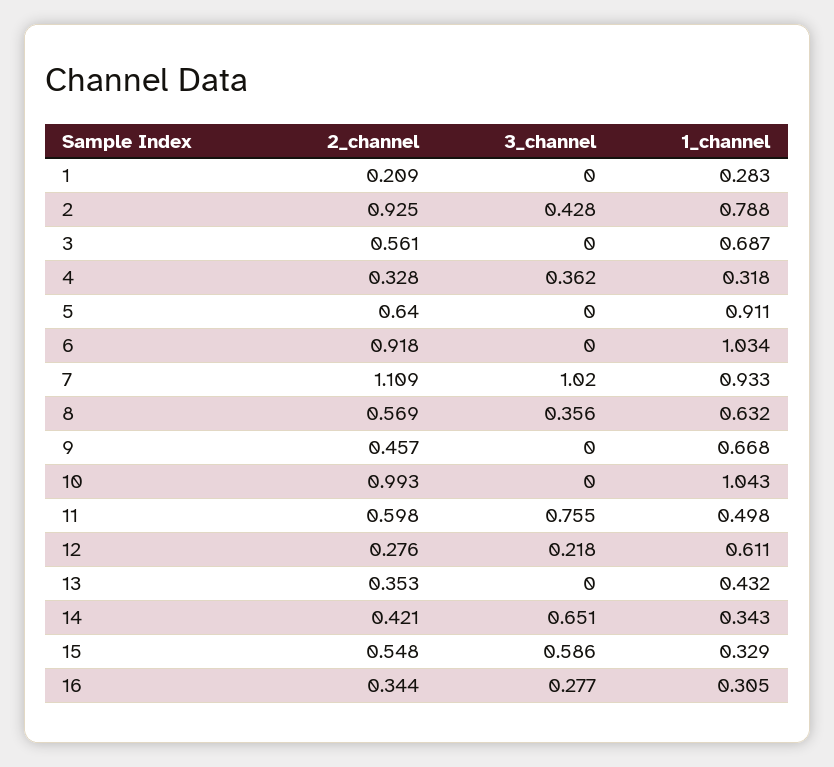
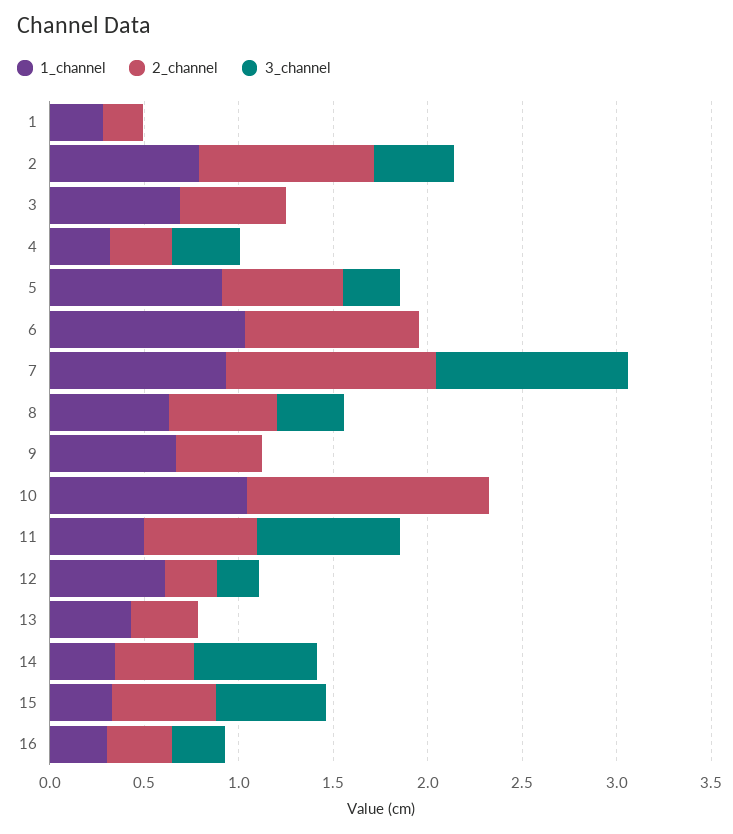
  {
    "2_channel": {
      "1": 0.209,
      "2": 0.925,
      "3": 0.561,
      "4": 0.328,
      "5": 0.64,
      "6": 0.918,
      "7": 1.109,
      "8": 0.569,
      "9": 0.457,
-     "10": 0.993,
+     "10": 1.3,
      "11": 0.598,
      "12": 0.276,
      "13": 0.353,
      "14": 0.421,
      "15": 0.548,
      "16": 0.344
    },
    "3_channel": {
      "1": 0,
      "2": 0.428,
      "3": 0,
      "4": 0.362,
-     "5": 0,
+     "5": 0.3,
      "6": 0,
      "7": 1.02,
      "8": 0.356,
      "9": 0,
      "10": 0,
      "11": 0.755,
      "12": 0.218,
      "13": 0,
      "14": 0.651,
      "15": 0.586,
      "16": 0.277
    },
    "1_channel": {
      "1": 0.283,
      "2": 0.788,
      "3": 0.687,
      "4": 0.318,
      "5": 0.911,
      "6": 1.034,
      "7": 0.933,
      "8": 0.632,
      "9": 0.668,
      "10": 1.043,
      "11": 0.498,
      "12": 0.611,
      "13": 0.432,
      "14": 0.343,
      "15": 0.329,
      "16": 0.305
    }
  }

